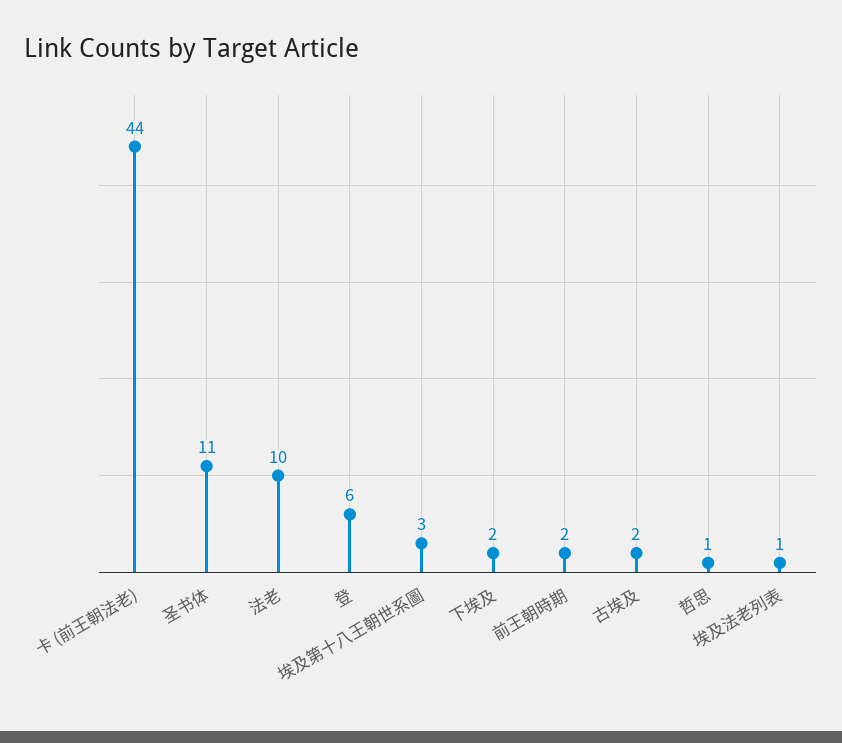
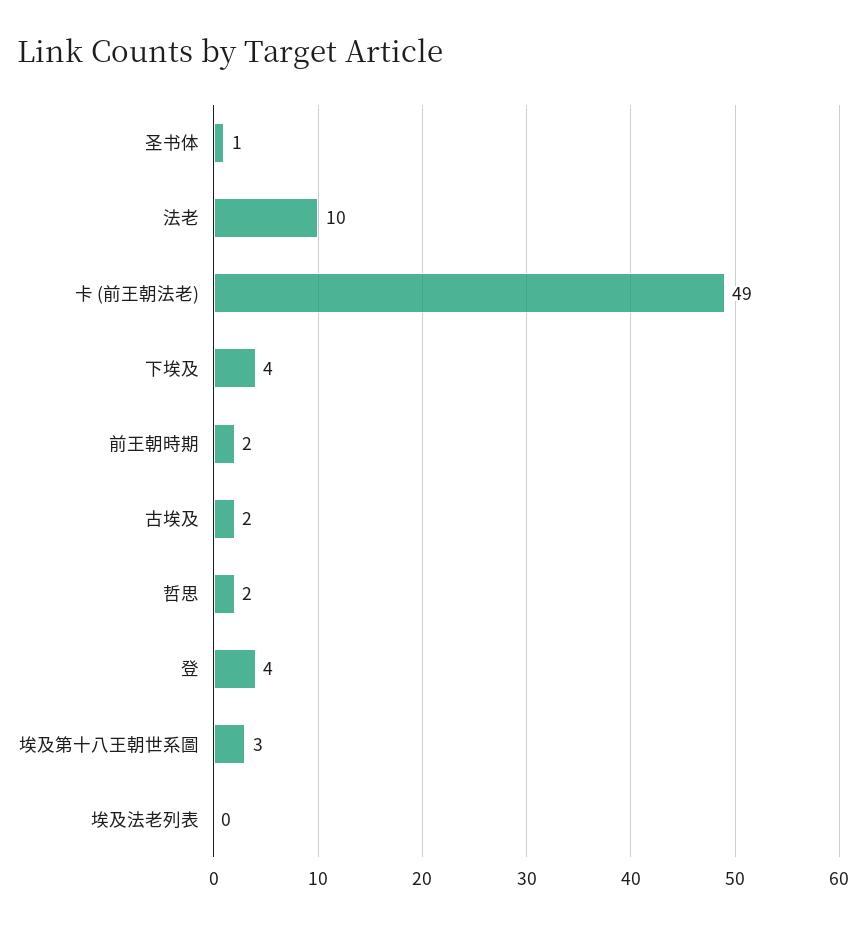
  {
-   "卡 (前王朝法老)": 44,
+   "卡 (前王朝法老)": 49,
-   "圣书体": 11,
+   "圣书体": 1,
    "法老": 10,
-   "登": 6,
+   "登": 4,
    "埃及第十八王朝世系圖": 3,
-   "下埃及": 2,
+   "下埃及": 4,
    "前王朝時期": 2,
    "古埃及": 2,
-   "哲思": 1,
+   "哲思": 2,
-   "埃及法老列表": 1
+   "埃及法老列表": 0
  }

